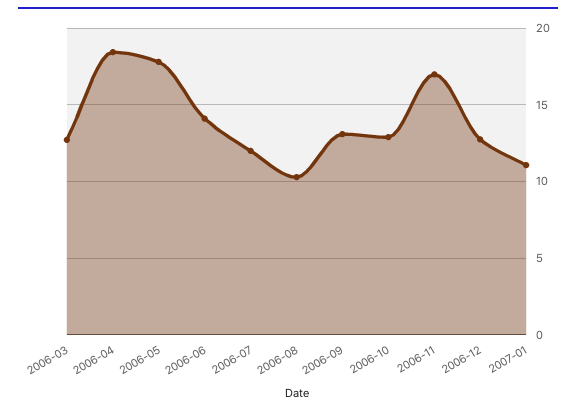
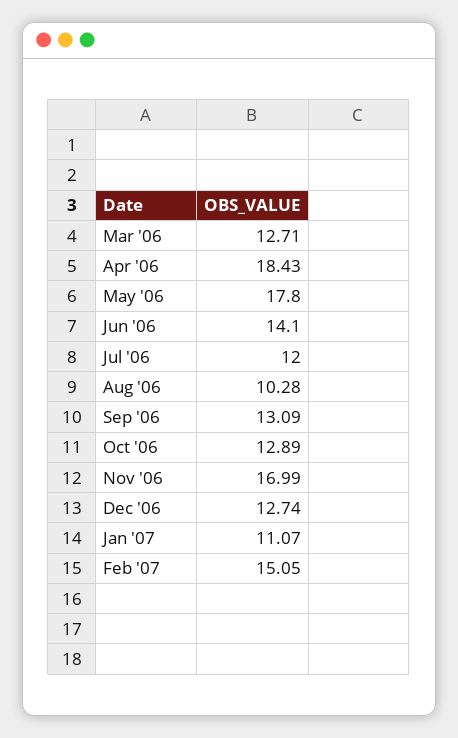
  {
    "2006-03": 12.71,
    "2006-04": 18.43,
    "2006-05": 17.8,
    "2006-06": 14.1,
    "2006-07": 12,
    "2006-08": 10.28,
    "2006-09": 13.09,
    "2006-10": 12.89,
    "2006-11": 16.99,
    "2006-12": 12.74,
-   "2007-01": 11.07
+   "2007-01": 11.07,
+   "Feb '07": 15.05
  }

